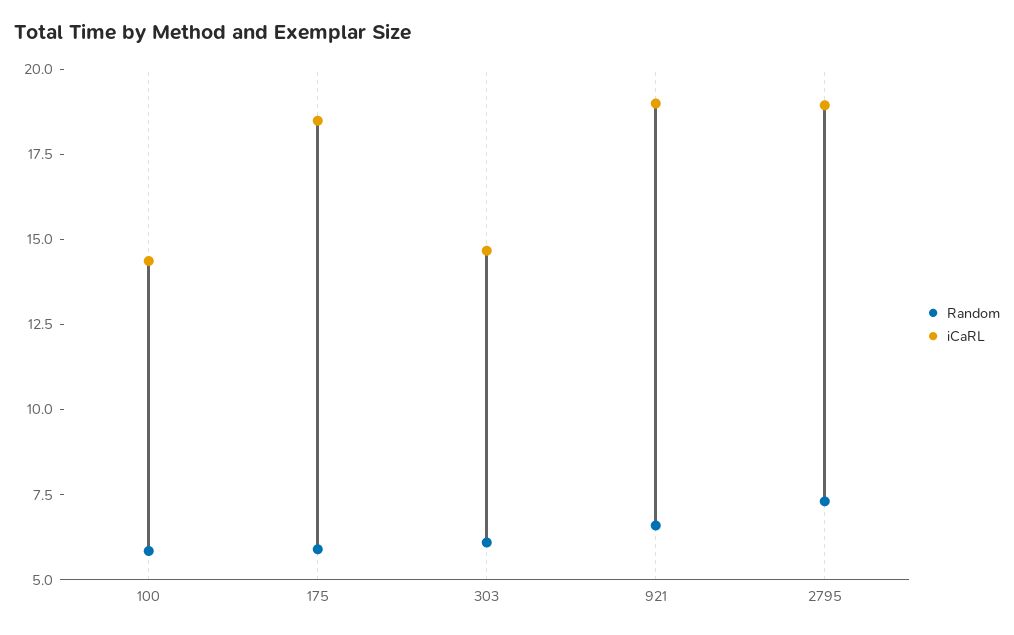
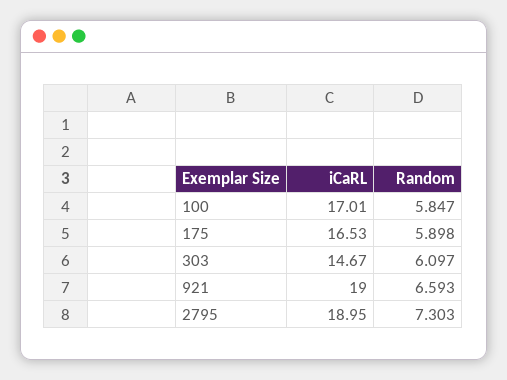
  {
    "Random": {
      "100": 5.847,
      "175": 5.898,
      "303": 6.097,
      "921": 6.593,
      "2795": 7.303
    },
    "iCaRL": {
-     "100": 14.5,
+     "100": 17.01,
-     "175": 18.5,
+     "175": 16.53,
      "303": 14.67,
      "921": 19,
      "2795": 18.95
    }
  }

